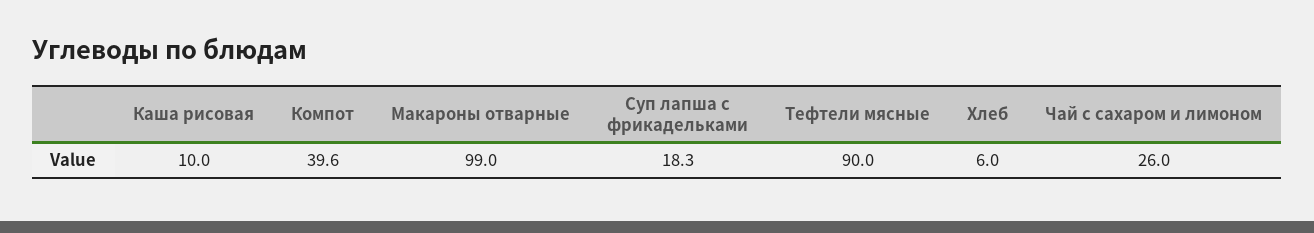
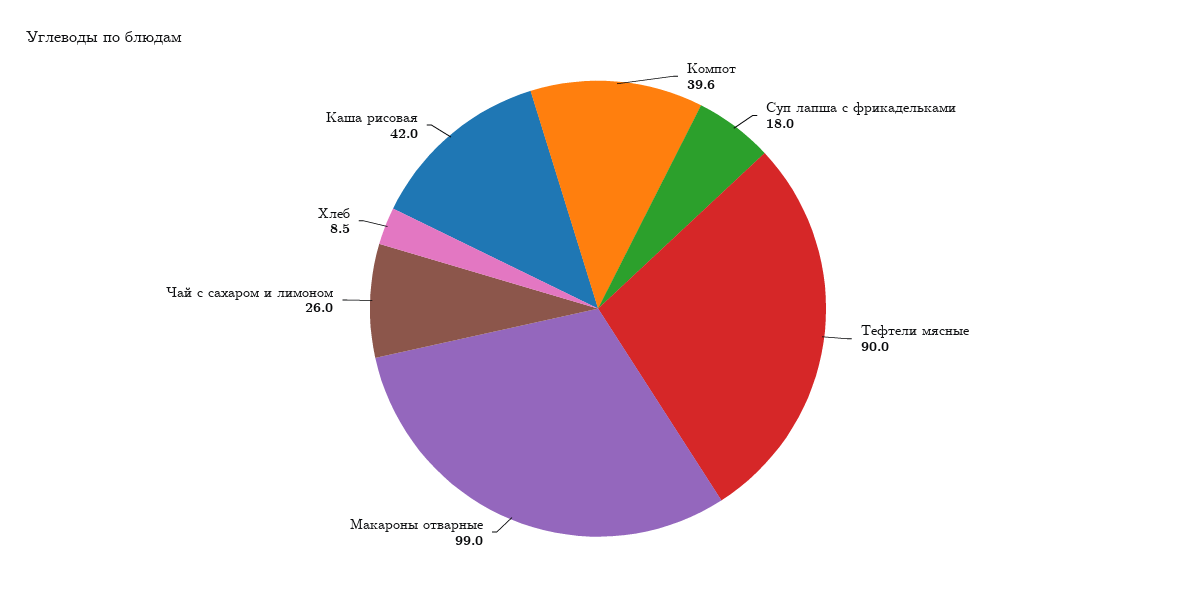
  {
-   "Каша рисовая": 10,
+   "Каша рисовая": 42,
    "Компот": 39.6,
    "Макароны отварные": 99,
-   "Суп лапша с фрикадельками": 18.3,
+   "Суп лапша с фрикадельками": 18,
    "Тефтели мясные": 90,
-   "Хлеб": 6,
+   "Хлеб": 8.5,
    "Чай с сахаром и лимоном": 26
  }

